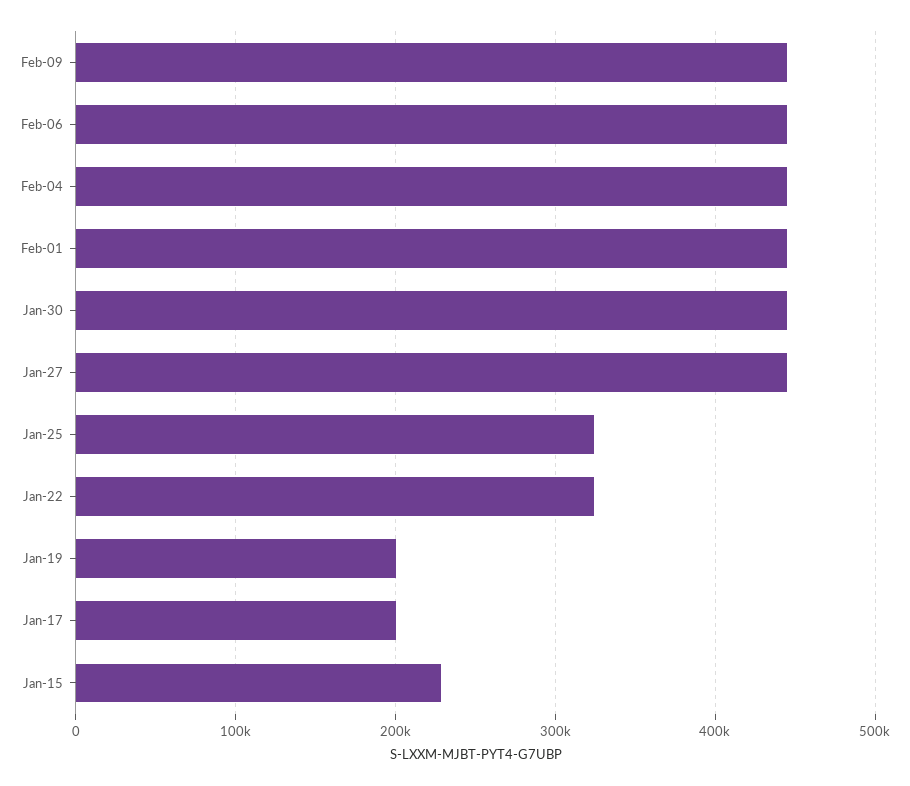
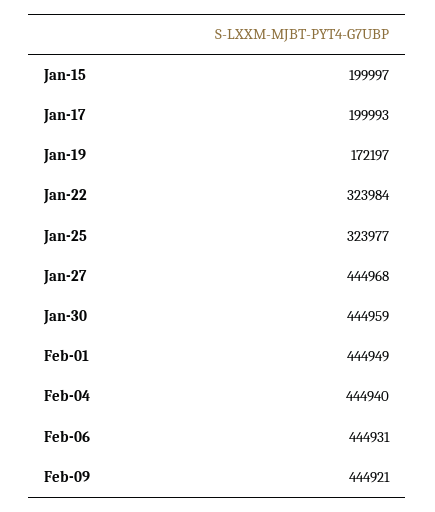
  {
    "Feb-09": 444921,
    "Feb-06": 444931,
    "Feb-04": 444940,
    "Feb-01": 444949,
    "Jan-30": 444959,
    "Jan-27": 444968,
    "Jan-25": 323977,
    "Jan-22": 323984,
-   "Jan-19": 200000,
+   "Jan-19": 172197,
    "Jan-17": 199993,
-   "Jan-15": 230000
+   "Jan-15": 199997
  }

